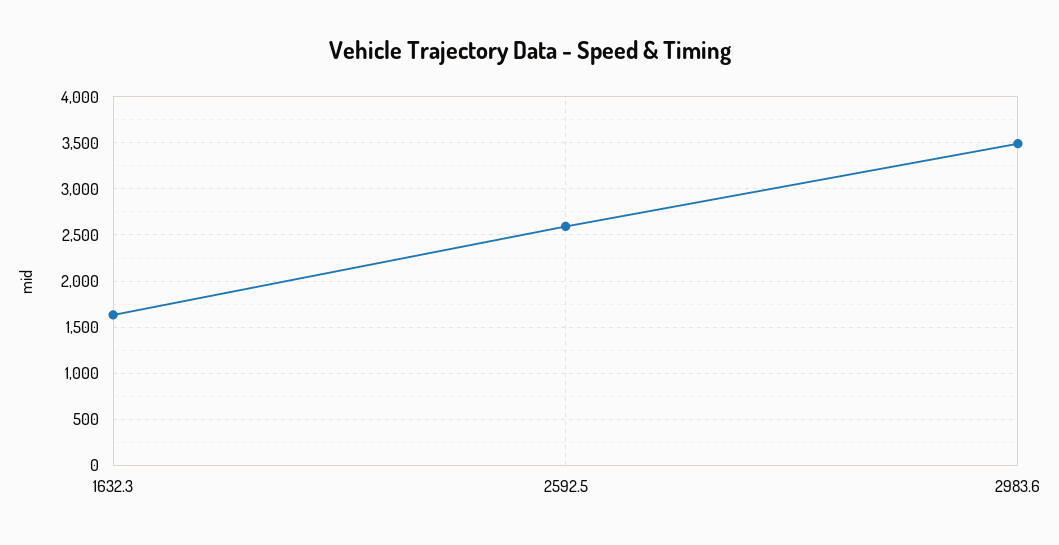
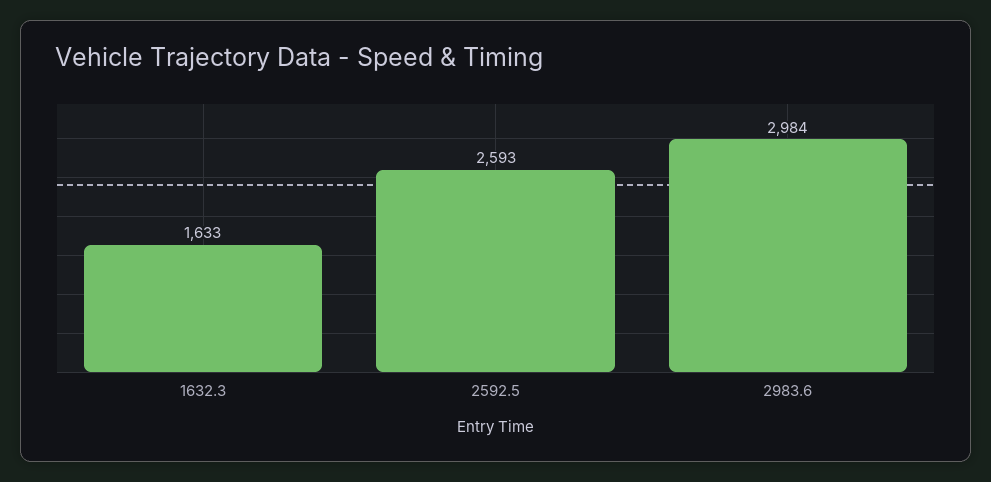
  {
    "1632.3": 1633,
    "2592.5": 2593,
-   "2983.6": 3500
+   "2983.6": 2984
  }

